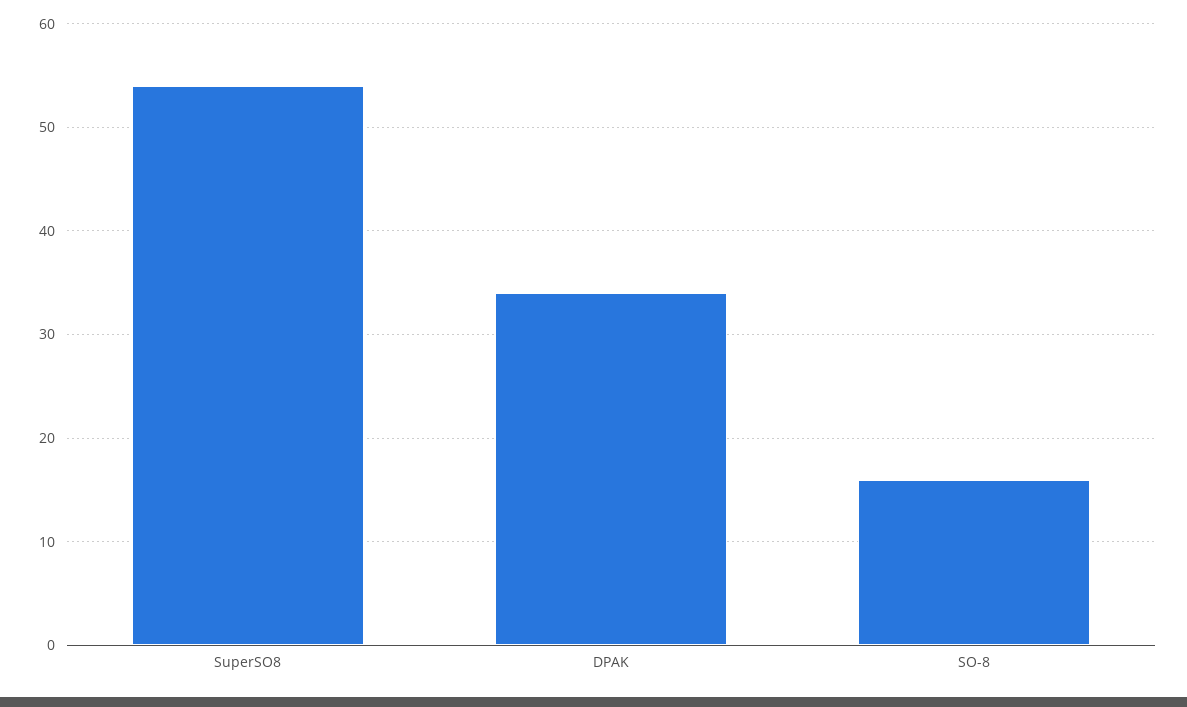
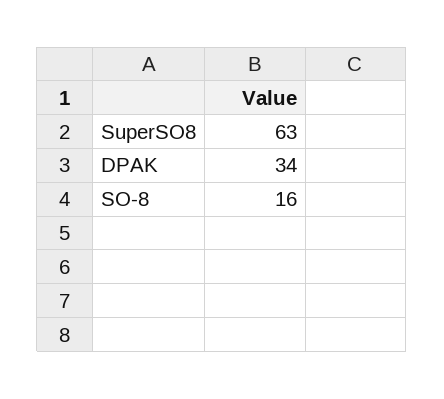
  {
-   "SuperSO8": 54,
+   "SuperSO8": 63,
    "DPAK": 34,
    "SO-8": 16
  }

